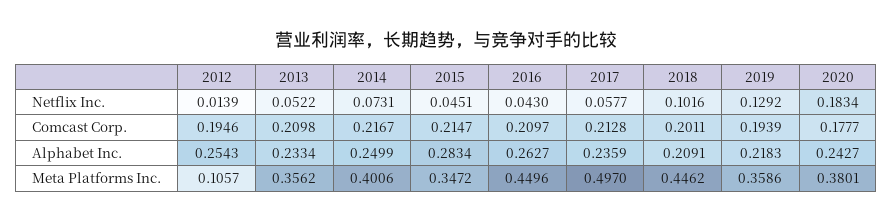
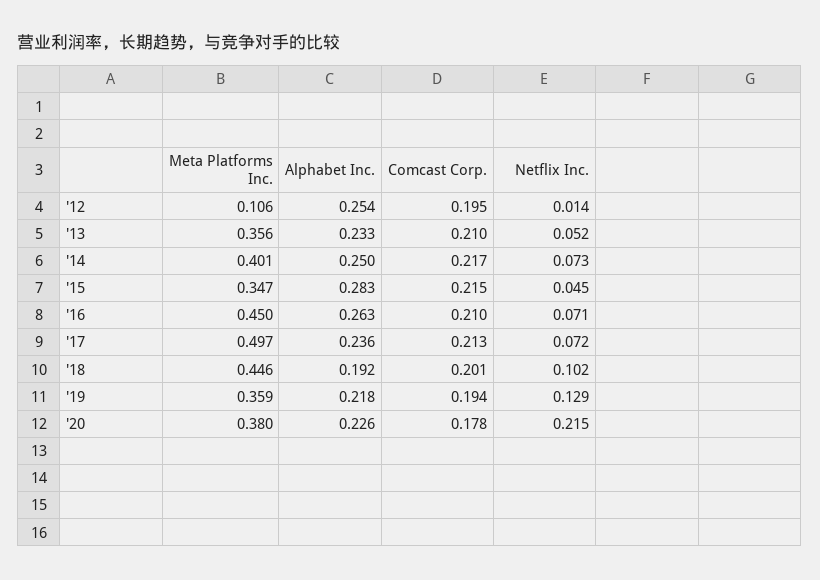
  {
    "2012": {
      "Netflix Inc.": 0.0139,
      "Comcast Corp.": 0.1946,
      "Alphabet Inc.": 0.2543,
      "Meta Platforms Inc.": 0.1057
    },
    "2013": {
      "Netflix Inc.": 0.0522,
      "Comcast Corp.": 0.2098,
      "Alphabet Inc.": 0.2334,
      "Meta Platforms Inc.": 0.3562
    },
    "2014": {
      "Netflix Inc.": 0.0731,
      "Comcast Corp.": 0.2167,
      "Alphabet Inc.": 0.2499,
      "Meta Platforms Inc.": 0.4006
    },
    "2015": {
      "Netflix Inc.": 0.0451,
      "Comcast Corp.": 0.2147,
      "Alphabet Inc.": 0.2834,
      "Meta Platforms Inc.": 0.3472
    },
    "2016": {
-     "Netflix Inc.": 0.043,
+     "Netflix Inc.": 0.071,
      "Comcast Corp.": 0.2097,
      "Alphabet Inc.": 0.2627,
      "Meta Platforms Inc.": 0.4496
    },
    "2017": {
-     "Netflix Inc.": 0.0577,
+     "Netflix Inc.": 0.072,
      "Comcast Corp.": 0.2128,
      "Alphabet Inc.": 0.2359,
      "Meta Platforms Inc.": 0.497
    },
    "2018": {
      "Netflix Inc.": 0.1016,
      "Comcast Corp.": 0.2011,
-     "Alphabet Inc.": 0.2091,
+     "Alphabet Inc.": 0.192,
      "Meta Platforms Inc.": 0.4462
    },
    "2019": {
      "Netflix Inc.": 0.1292,
      "Comcast Corp.": 0.1939,
      "Alphabet Inc.": 0.2183,
      "Meta Platforms Inc.": 0.3586
    },
    "2020": {
-     "Netflix Inc.": 0.1834,
+     "Netflix Inc.": 0.215,
      "Comcast Corp.": 0.1777,
-     "Alphabet Inc.": 0.2427,
+     "Alphabet Inc.": 0.226,
      "Meta Platforms Inc.": 0.3801
    }
  }

